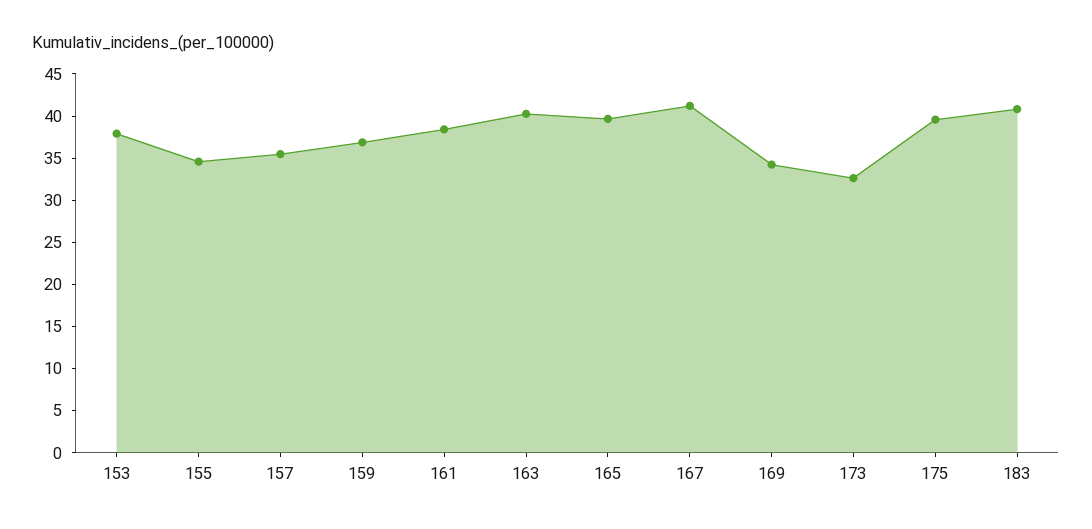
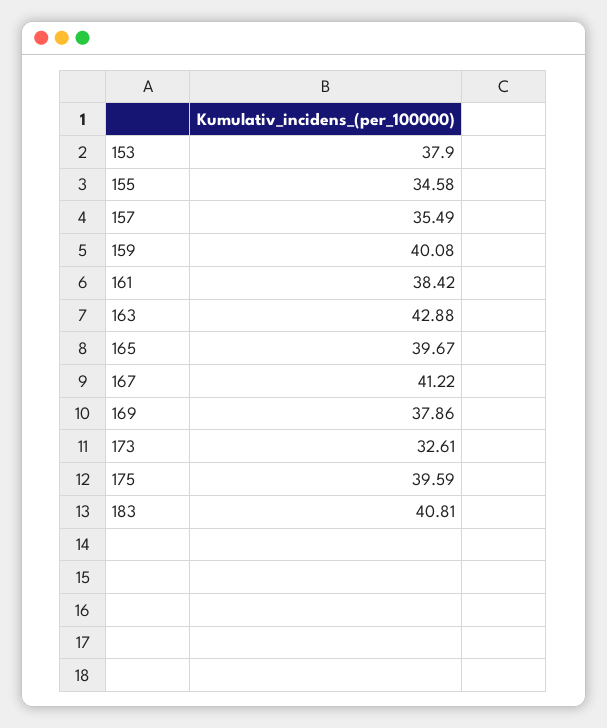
  {
    "153": 37.9,
    "155": 34.58,
    "157": 35.49,
-   "159": 37,
+   "159": 40.08,
    "161": 38.42,
-   "163": 40,
+   "163": 42.88,
    "165": 39.67,
    "167": 41.22,
-   "169": 34,
+   "169": 37.86,
    "173": 32.61,
    "175": 39.59,
    "183": 40.81
  }

